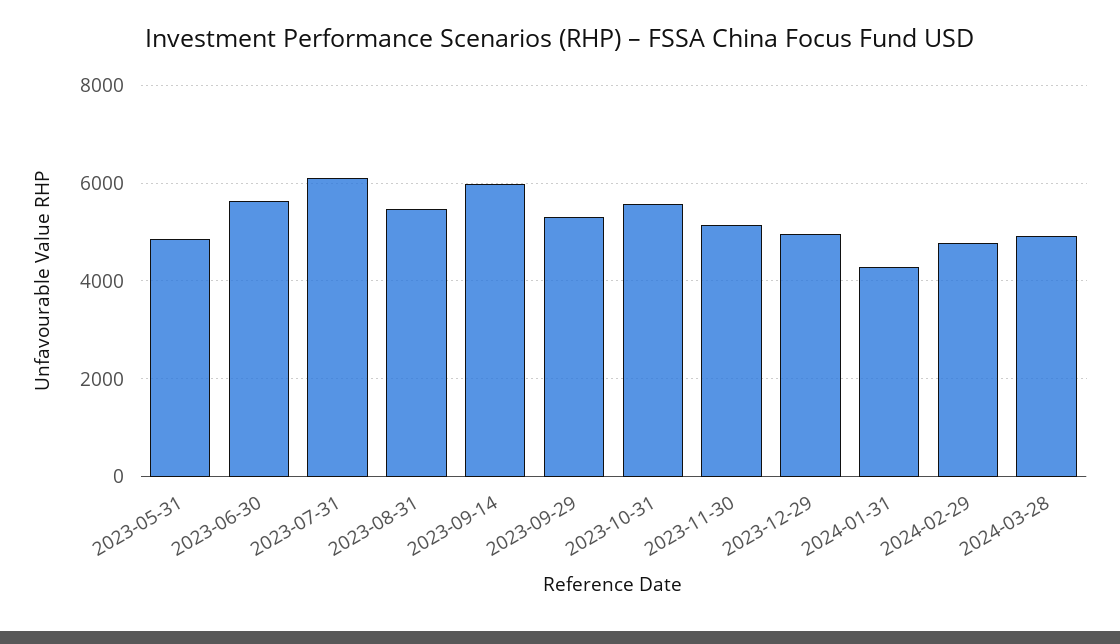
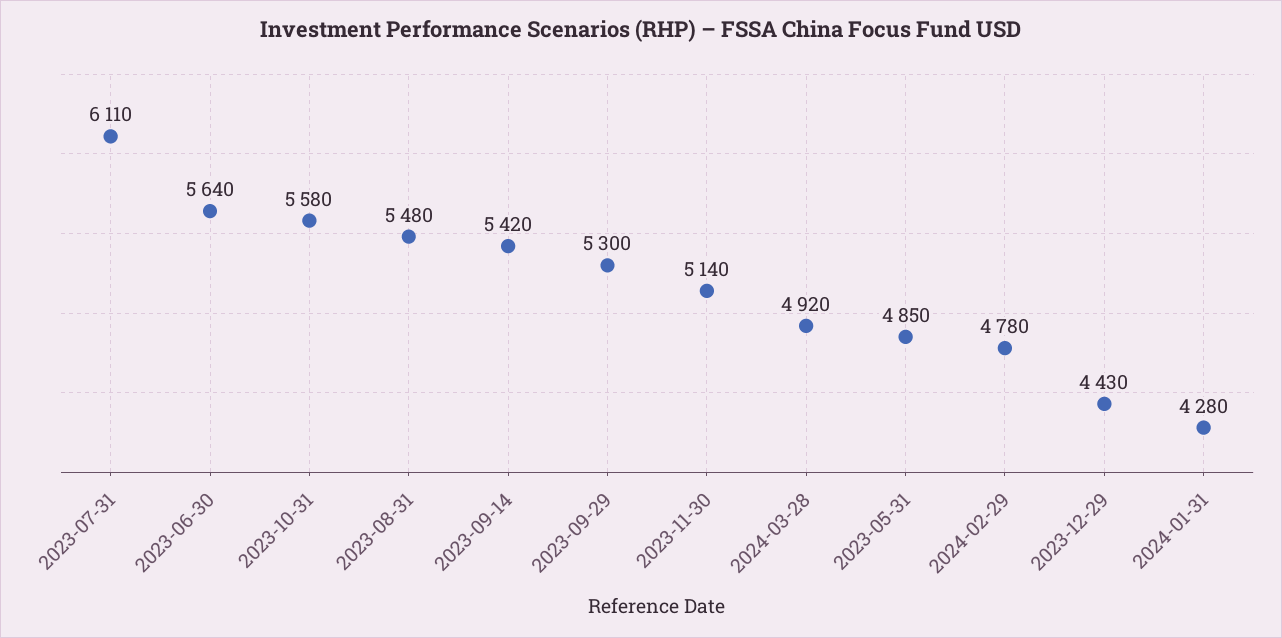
  {
    "2023-05-31": 4850,
    "2023-06-30": 5640,
    "2023-07-31": 6110,
    "2023-08-31": 5480,
-   "2023-09-14": 6000,
+   "2023-09-14": 5420,
    "2023-09-29": 5300,
    "2023-10-31": 5580,
    "2023-11-30": 5140,
-   "2023-12-29": 5000,
+   "2023-12-29": 4430,
    "2024-01-31": 4280,
    "2024-02-29": 4780,
    "2024-03-28": 4920
  }

